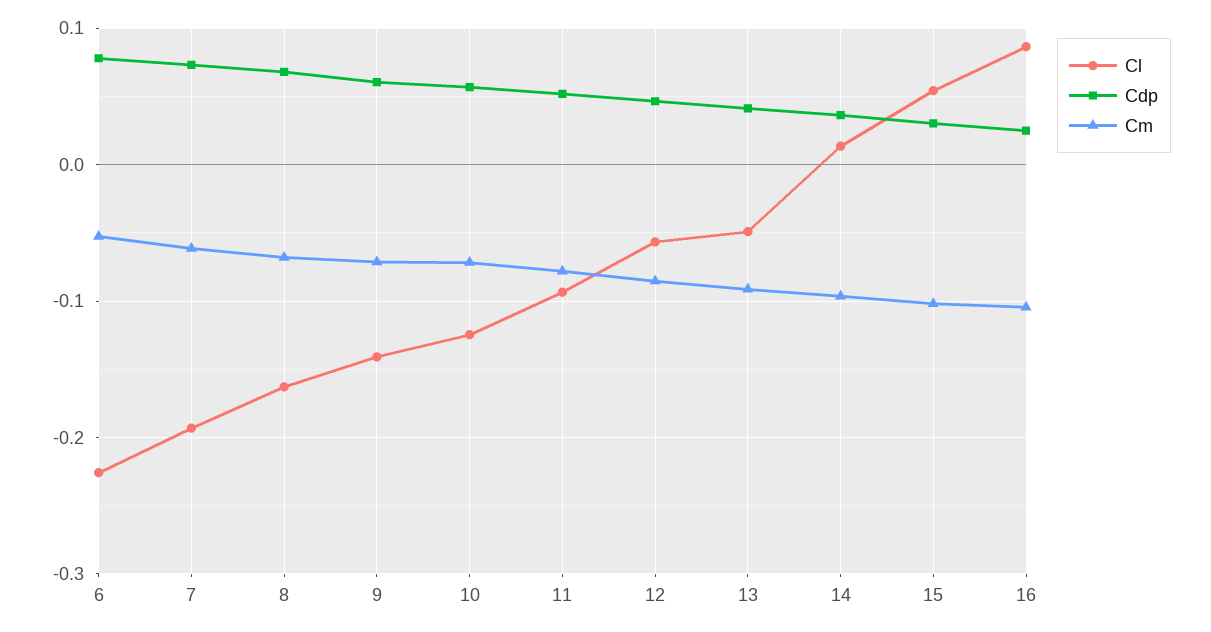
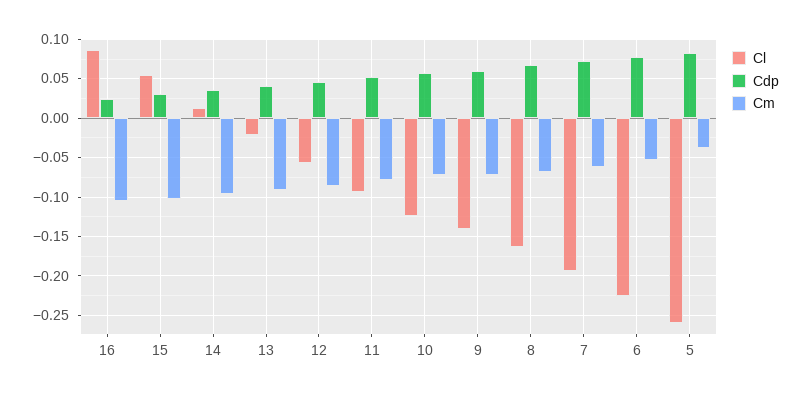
  {
    "Cl": {
      "6": -0.23,
      "7": -0.19,
      "8": -0.16,
      "9": -0.14,
      "10": -0.12,
      "11": -0.09,
      "12": -0.06,
-     "13": -0.05,
+     "13": -0.02,
      "14": 0.01,
      "15": 0.05,
-     "16": 0.09
+     "16": 0.09,
+     "5": -0.26
    },
    "Cdp": {
      "6": 0.08,
      "7": 0.07,
      "8": 0.07,
      "9": 0.06,
      "10": 0.06,
      "11": 0.05,
      "12": 0.05,
      "13": 0.04,
      "14": 0.04,
      "15": 0.03,
-     "16": 0.02
+     "16": 0.02,
+     "5": 0.08
    },
    "Cm": {
      "6": -0.05,
      "7": -0.06,
      "8": -0.07,
      "9": -0.07,
      "10": -0.07,
      "11": -0.08,
      "12": -0.09,
      "13": -0.09,
      "14": -0.1,
      "15": -0.1,
-     "16": -0.1
+     "16": -0.1,
+     "5": -0.04
    }
  }

